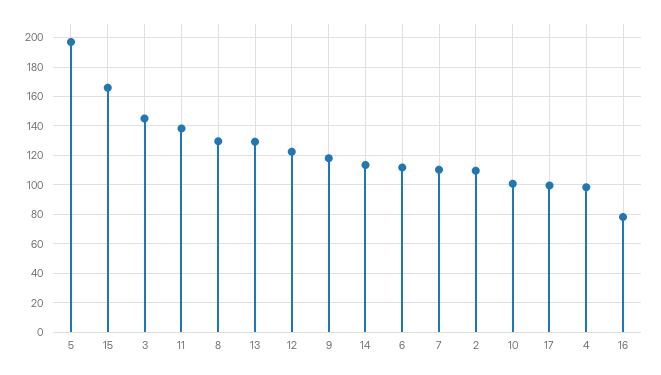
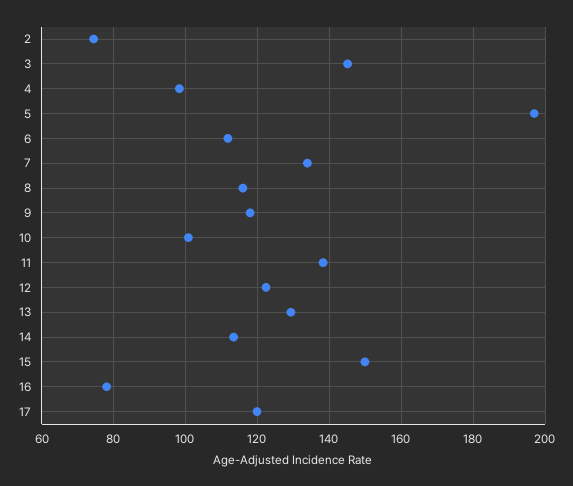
  {
    "5": 198,
-   "15": 165,
+   "15": 150,
    "3": 146,
    "11": 138,
-   "8": 130,
+   "8": 116,
    "13": 130,
    "12": 122,
    "9": 118,
    "14": 114,
    "6": 112,
-   "7": 110,
+   "7": 134,
-   "2": 110,
+   "2": 74,
    "10": 100,
-   "17": 100,
+   "17": 120,
    "4": 98,
    "16": 78
  }

